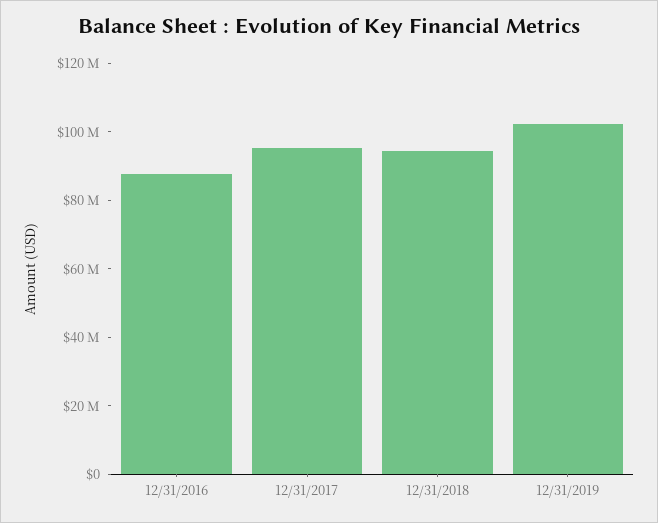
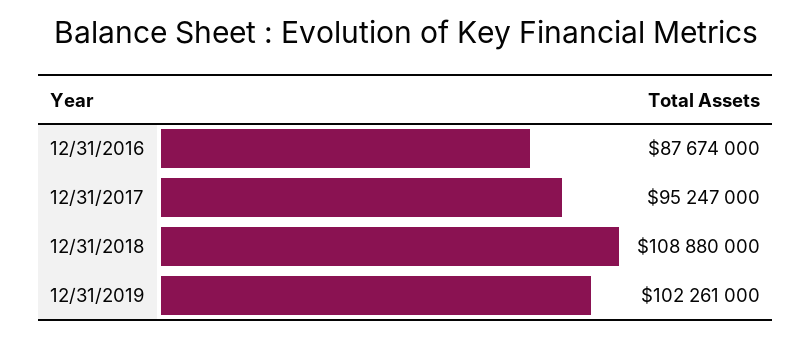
  {
    "12/31/2016": 87674000,
    "12/31/2017": 95247000,
-   "12/31/2018": 95000000,
+   "12/31/2018": 108880000,
    "12/31/2019": 102261000
  }

